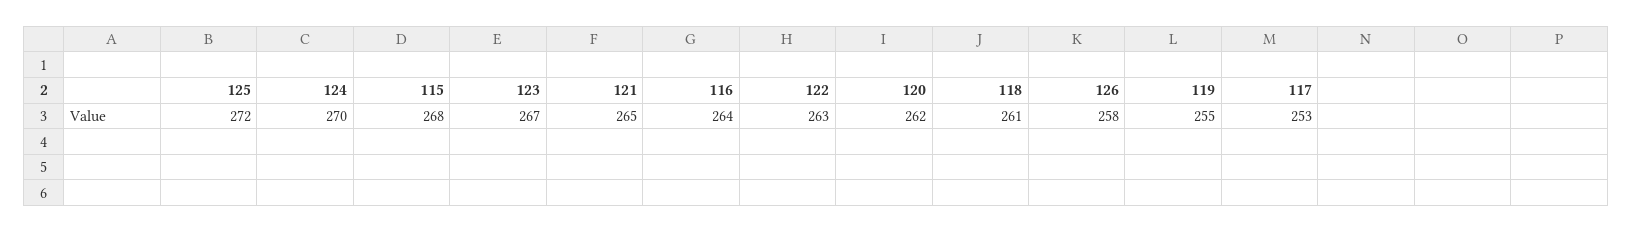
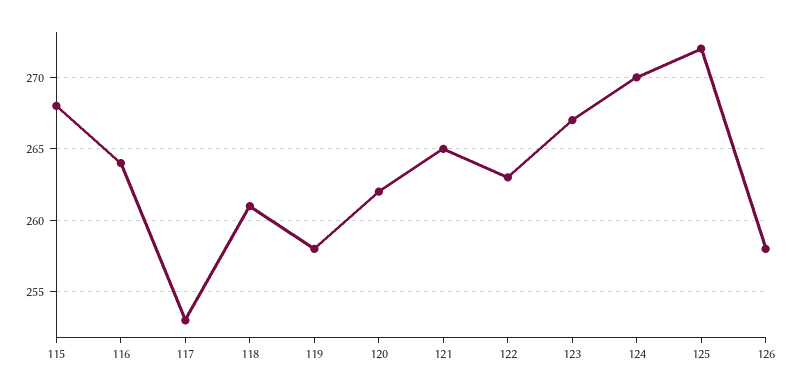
  {
    "125": 272,
    "124": 270,
    "115": 268,
    "123": 267,
    "121": 265,
    "116": 264,
    "122": 263,
    "120": 262,
    "118": 261,
    "126": 258,
-   "119": 255,
+   "119": 258,
    "117": 253
  }

